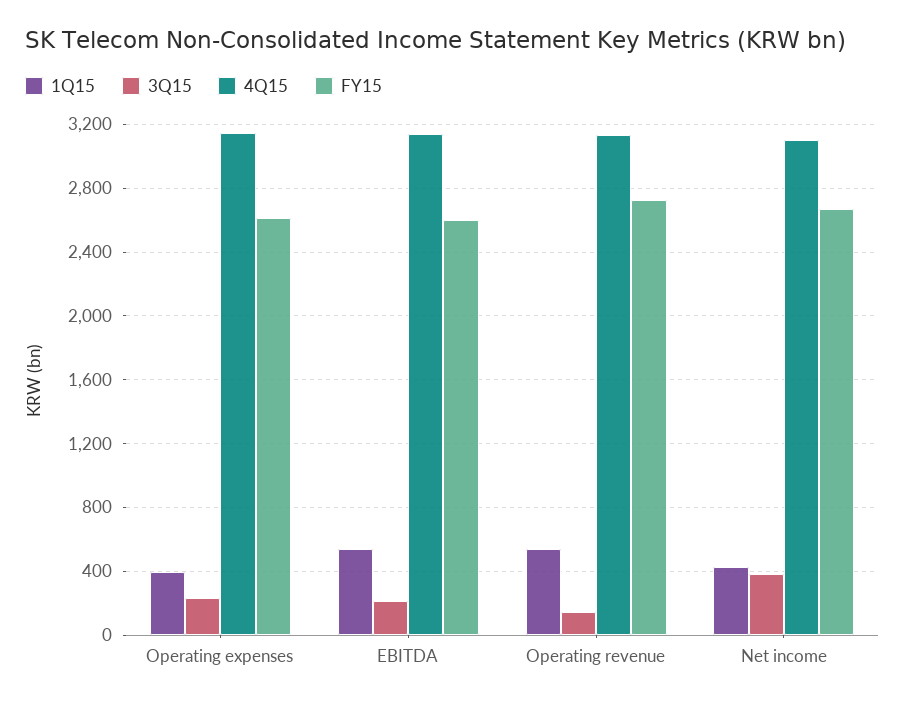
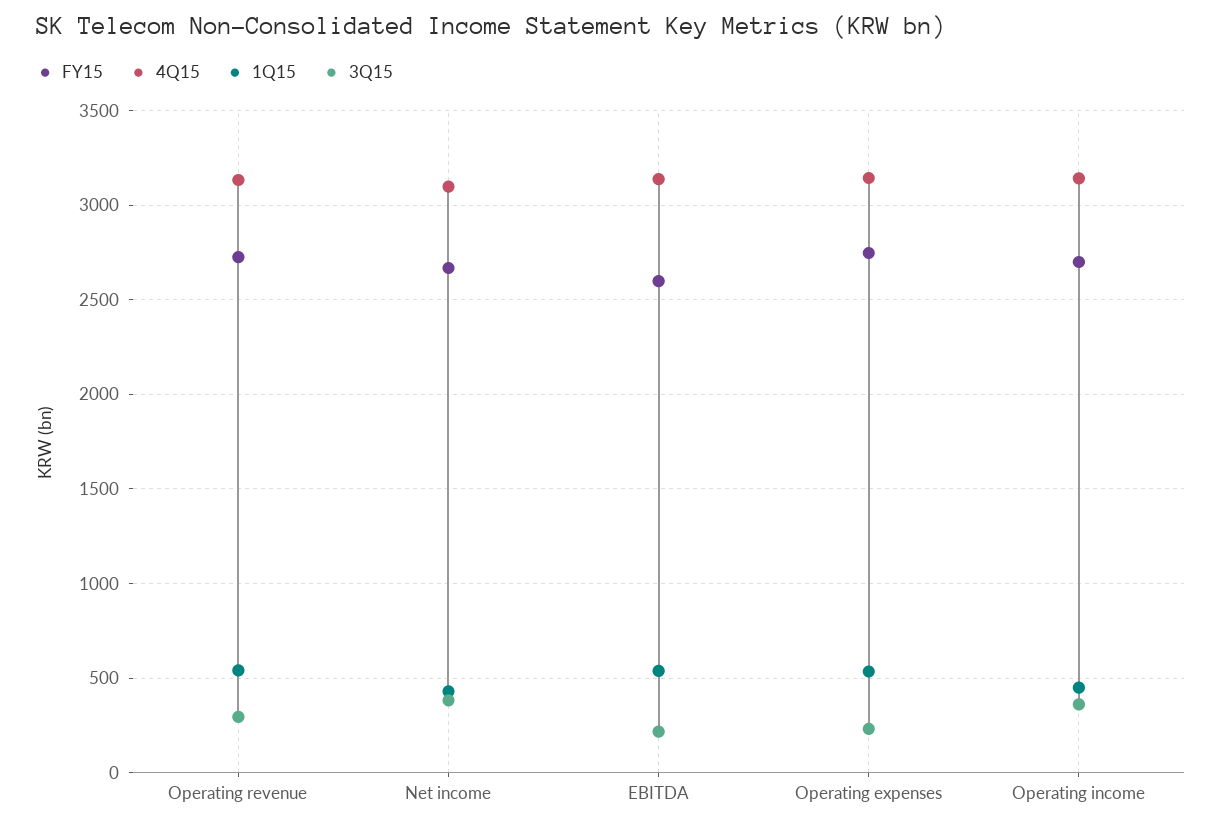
  {
    "1Q15": {
-     "Operating expenses": 400,
+     "Operating expenses": 550,
      "EBITDA": 550,
      "Operating revenue": 550,
-     "Net income": 450
+     "Net income": 450,
+     "Operating income": 450
    },
    "3Q15": {
      "Operating expenses": 250,
      "EBITDA": 200,
-     "Operating revenue": 150,
+     "Operating revenue": 300,
-     "Net income": 400
+     "Net income": 400,
+     "Operating income": 350
    },
    "4Q15": {
      "Operating expenses": 3150,
      "EBITDA": 3150,
      "Operating revenue": 3150,
-     "Net income": 3100
+     "Net income": 3100,
+     "Operating income": 3150
    },
    "FY15": {
-     "Operating expenses": 2600,
+     "Operating expenses": 2750,
      "EBITDA": 2600,
      "Operating revenue": 2750,
-     "Net income": 2650
+     "Net income": 2650,
+     "Operating income": 2700
    }
  }

